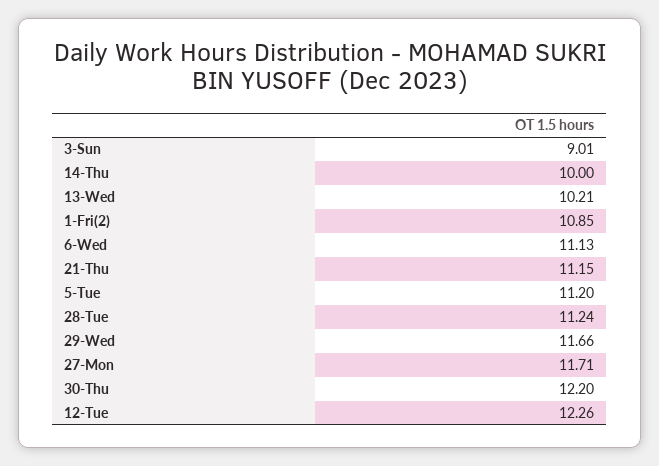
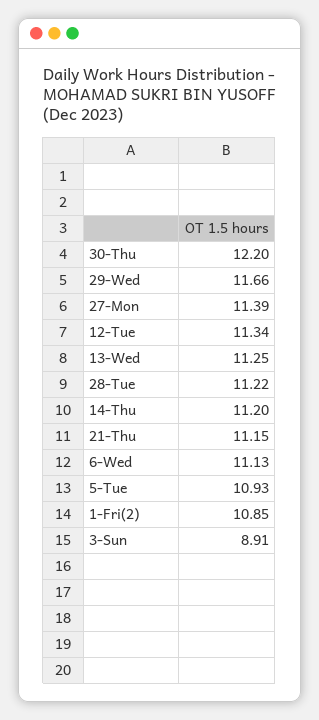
  {
-   "3-Sun": 9.01,
+   "3-Sun": 8.91,
-   "14-Thu": 10,
+   "14-Thu": 11.2,
-   "13-Wed": 10.21,
+   "13-Wed": 11.25,
    "1-Fri(2)": 10.85,
    "6-Wed": 11.13,
    "21-Thu": 11.15,
-   "5-Tue": 11.2,
+   "5-Tue": 10.93,
-   "28-Tue": 11.24,
+   "28-Tue": 11.22,
    "29-Wed": 11.66,
-   "27-Mon": 11.71,
+   "27-Mon": 11.39,
    "30-Thu": 12.2,
-   "12-Tue": 12.26
+   "12-Tue": 11.34
  }

